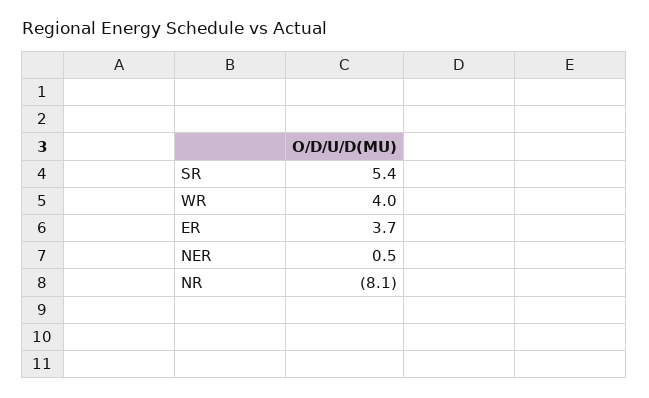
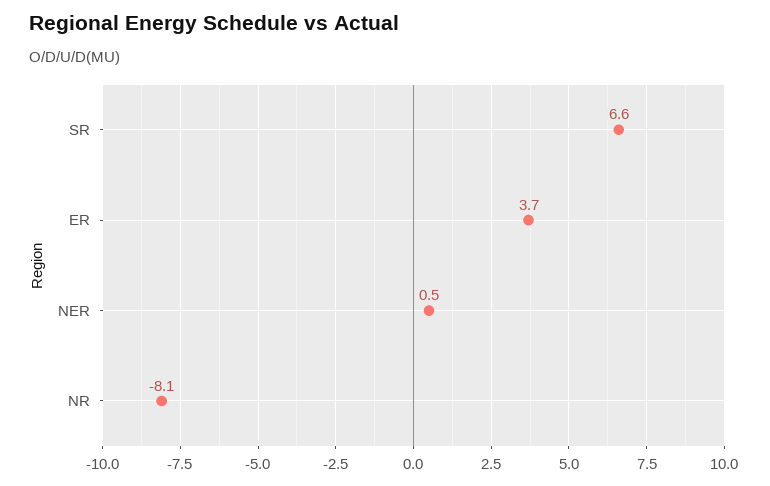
  {
-   "SR": 5.4,
+   "SR": 6.6,
-   "WR": 4,
    "ER": 3.7,
    "NER": 0.5,
    "NR": -8.1
  }

